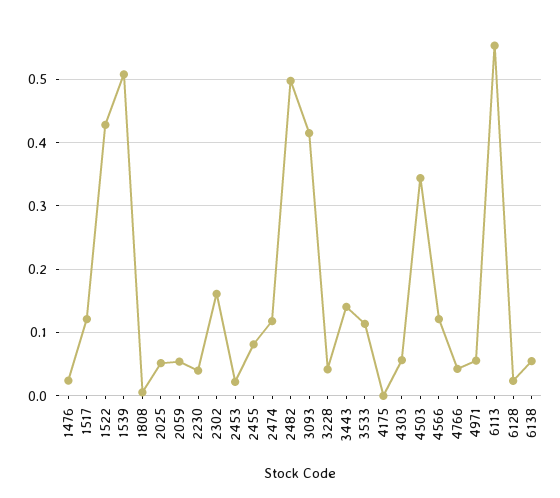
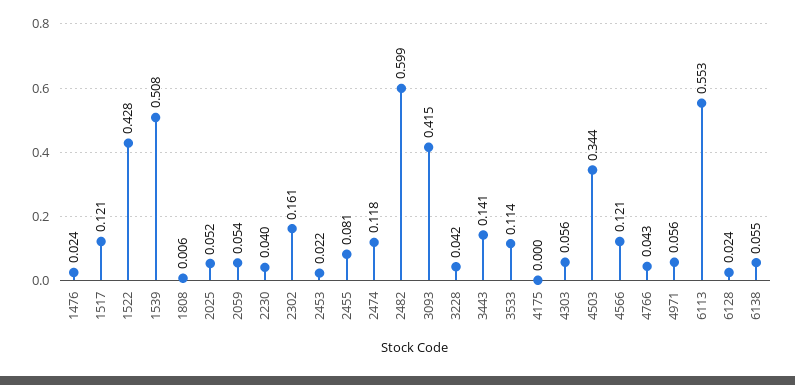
  {
    "1476": 0.024,
    "1517": 0.121,
    "1522": 0.428,
    "1539": 0.508,
    "1808": 0.006,
    "2025": 0.052,
    "2059": 0.054,
    "2230": 0.04,
    "2302": 0.161,
    "2453": 0.022,
    "2455": 0.081,
    "2474": 0.118,
-   "2482": 0.5,
+   "2482": 0.599,
    "3093": 0.415,
    "3228": 0.042,
    "3443": 0.141,
    "3533": 0.114,
    "4175": 0,
    "4303": 0.056,
    "4503": 0.344,
    "4566": 0.121,
    "4766": 0.043,
    "4971": 0.056,
    "6113": 0.553,
    "6128": 0.024,
    "6138": 0.055
  }

